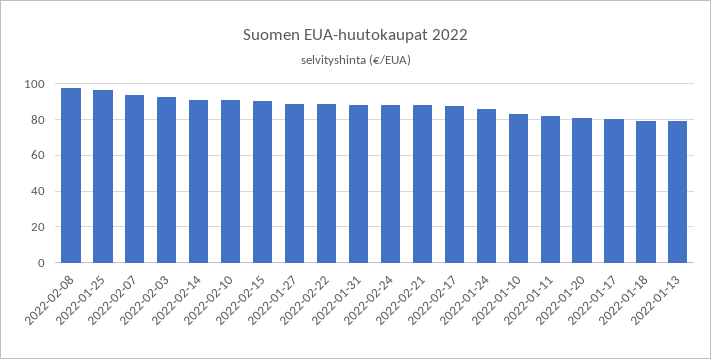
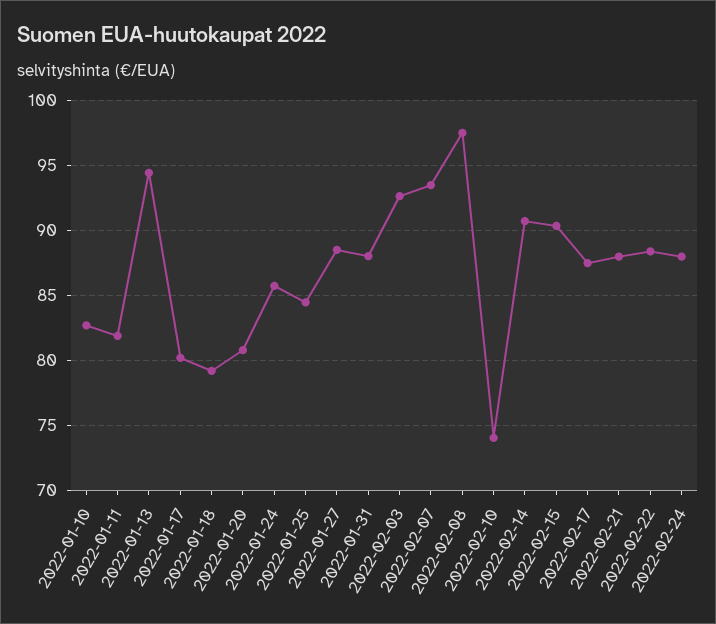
  {
    "2022-02-08": 97.5,
-   "2022-01-25": 95,
+   "2022-01-25": 84.5,
    "2022-02-07": 93.5,
    "2022-02-03": 92.5,
    "2022-02-14": 90.5,
-   "2022-02-10": 90,
+   "2022-02-10": 74,
    "2022-02-15": 90.5,
    "2022-01-27": 88.5,
    "2022-02-22": 88.5,
    "2022-01-31": 88,
    "2022-02-24": 88,
    "2022-02-21": 88,
    "2022-02-17": 87.5,
    "2022-01-24": 86,
    "2022-01-10": 82.5,
    "2022-01-11": 82,
    "2022-01-20": 81,
    "2022-01-17": 80,
    "2022-01-18": 79,
-   "2022-01-13": 80
+   "2022-01-13": 94.5
  }

